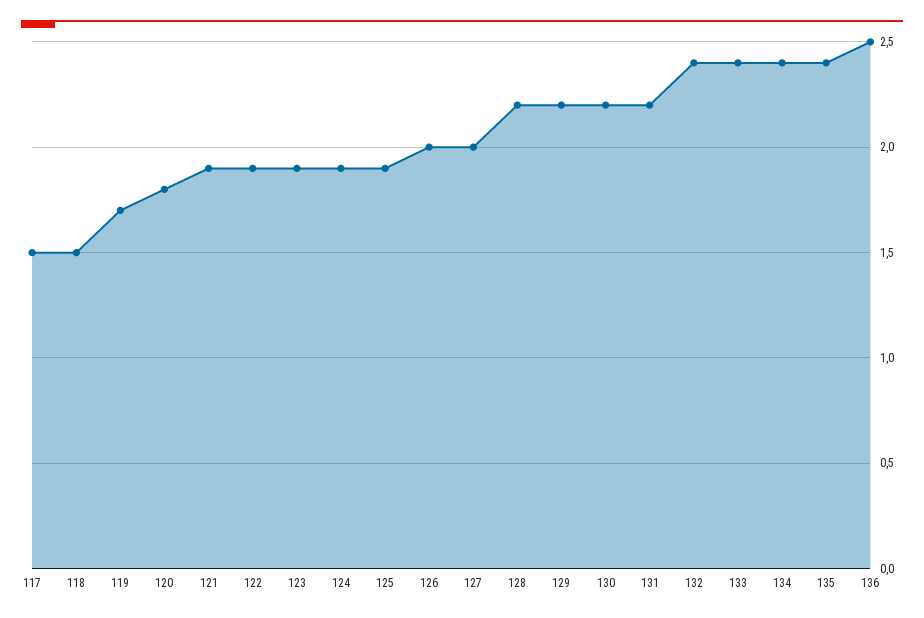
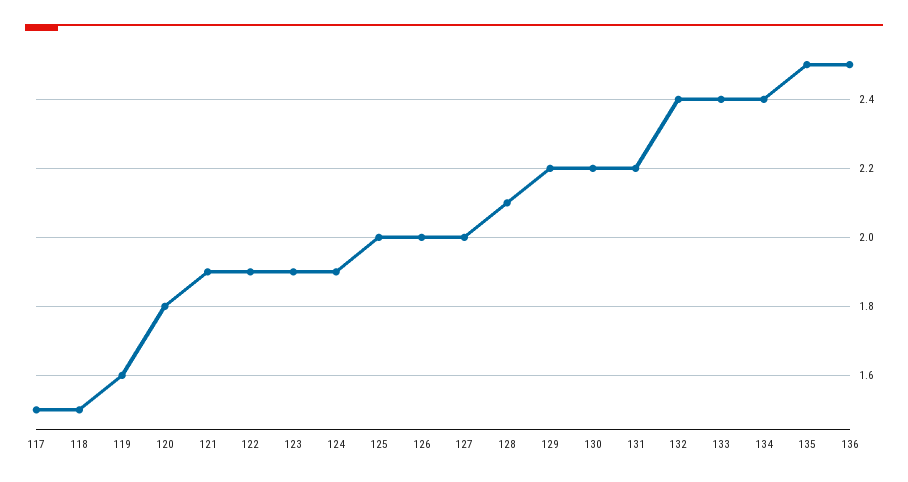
  {
    "117": 1.5,
    "118": 1.5,
-   "119": 1.7,
+   "119": 1.6,
    "120": 1.8,
    "121": 1.9,
    "122": 1.9,
    "123": 1.9,
    "124": 1.9,
-   "125": 1.9,
+   "125": 2,
    "126": 2,
    "127": 2,
-   "128": 2.2,
+   "128": 2.1,
    "129": 2.2,
    "130": 2.2,
    "131": 2.2,
    "132": 2.4,
    "133": 2.4,
    "134": 2.4,
-   "135": 2.4,
+   "135": 2.5,
    "136": 2.5
  }

